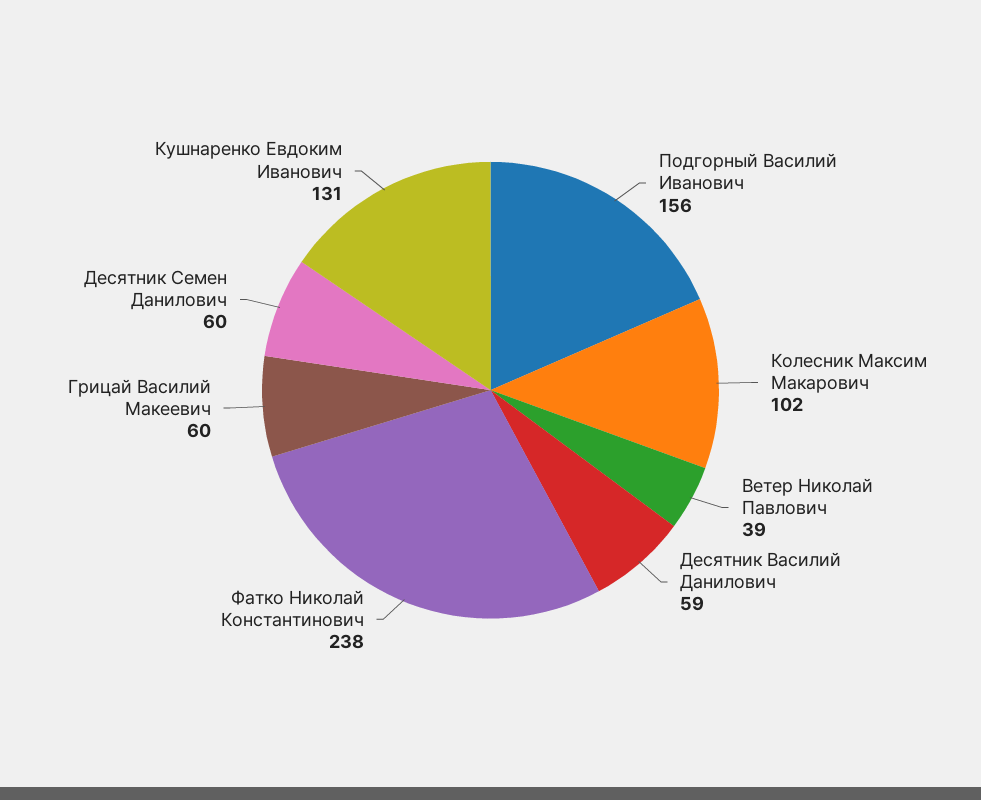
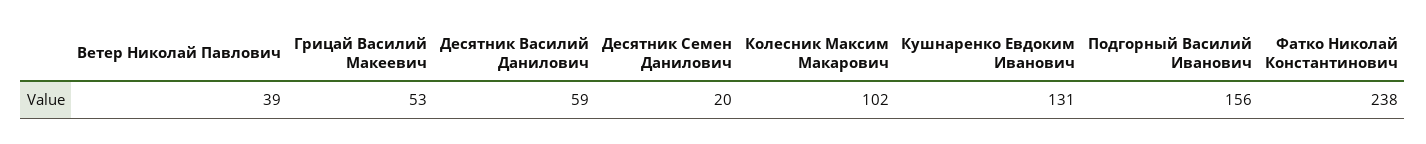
  {
    "Подгорный Василий Иванович": 156,
    "Колесник Максим Макарович": 102,
    "Ветер Николай Павлович": 39,
    "Десятник Василий Данилович": 59,
    "Фатко Николай Константинович": 238,
-   "Грицай Василий Макеевич": 60,
+   "Грицай Василий Макеевич": 53,
-   "Десятник Семен Данилович": 60,
+   "Десятник Семен Данилович": 20,
    "Кушнаренко Евдоким Иванович": 131
  }

